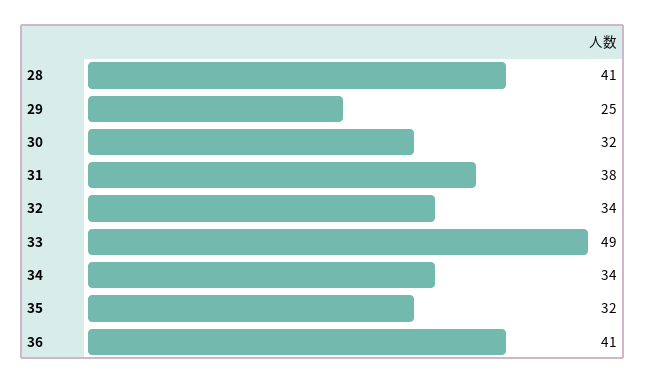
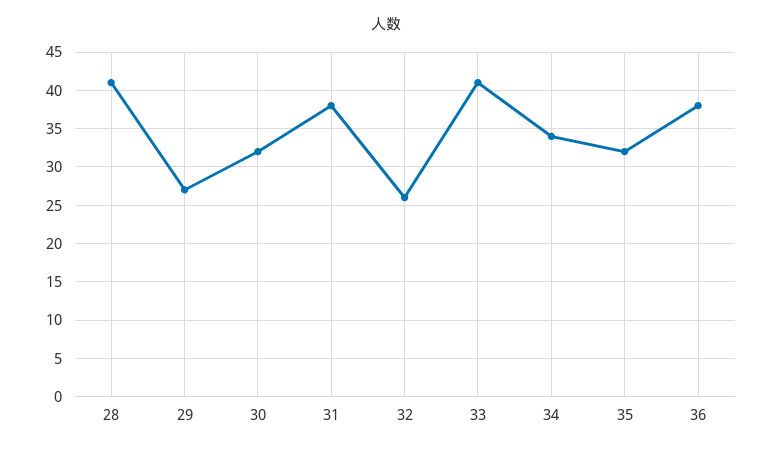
  {
    "28": 41,
-   "29": 25,
+   "29": 27,
    "30": 32,
    "31": 38,
-   "32": 34,
+   "32": 26,
-   "33": 49,
+   "33": 41,
    "34": 34,
    "35": 32,
-   "36": 41
+   "36": 38
  }

